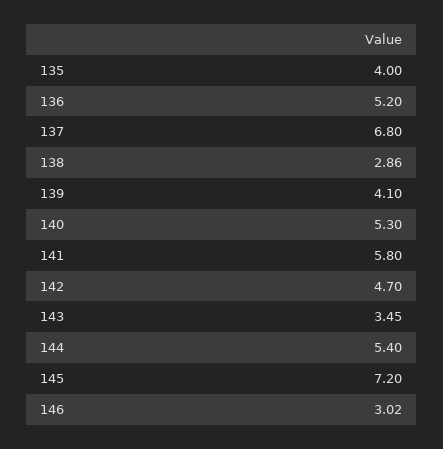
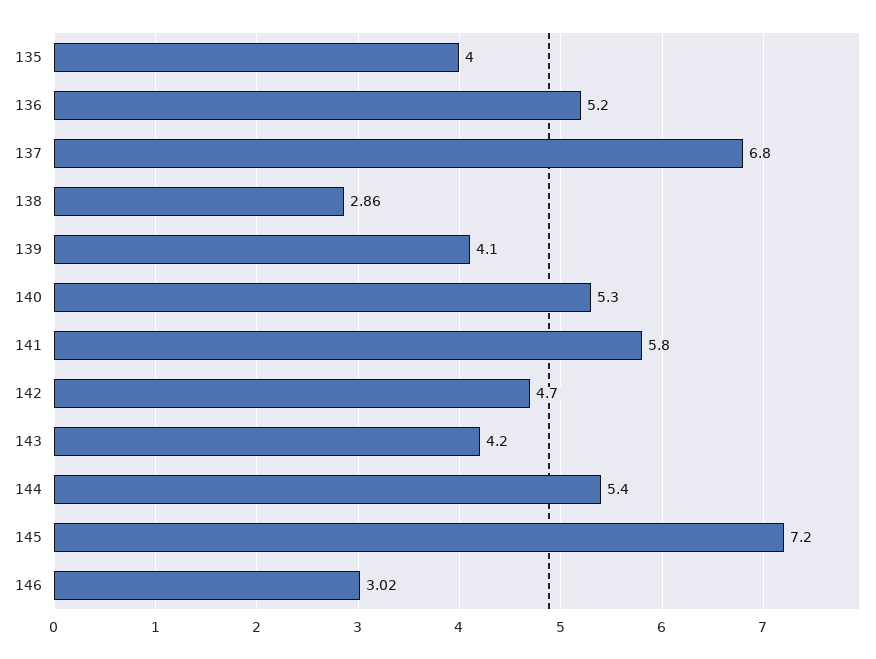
  {
    "135": 4,
    "136": 5.2,
    "137": 6.8,
    "138": 2.86,
    "139": 4.1,
    "140": 5.3,
    "141": 5.8,
    "142": 4.7,
-   "143": 3.45,
+   "143": 4.2,
    "144": 5.4,
    "145": 7.2,
    "146": 3.02
  }

